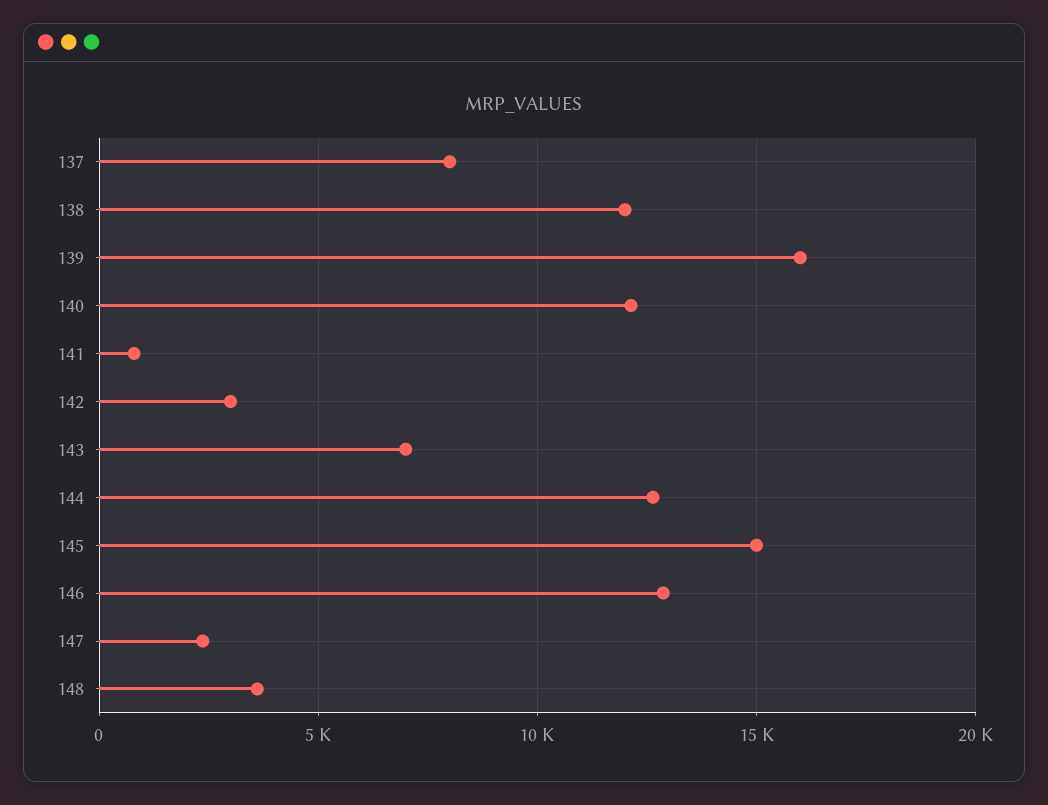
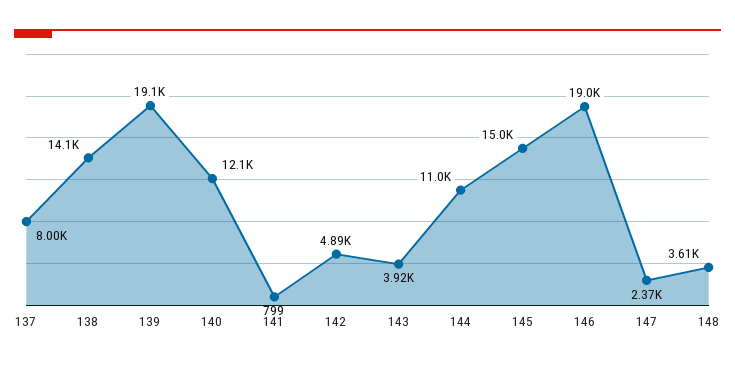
  {
    "137": 8000,
-   "138": 12000,
+   "138": 14100,
-   "139": 16000,
+   "139": 19100,
    "140": 12100,
    "141": 799,
-   "142": 3000,
+   "142": 4890,
-   "143": 7000,
+   "143": 3920,
-   "144": 12500,
+   "144": 11000,
    "145": 15000,
-   "146": 13000,
+   "146": 19000,
    "147": 2370,
    "148": 3610
  }

